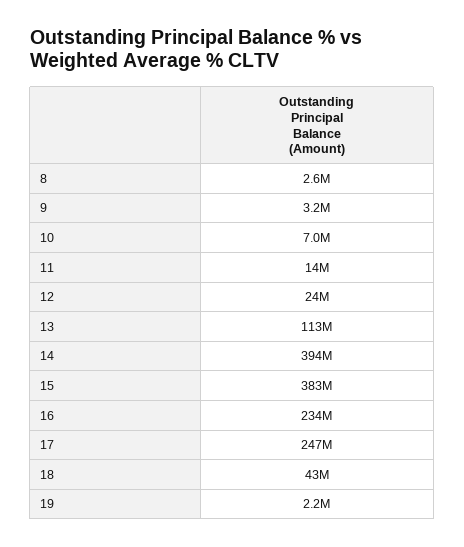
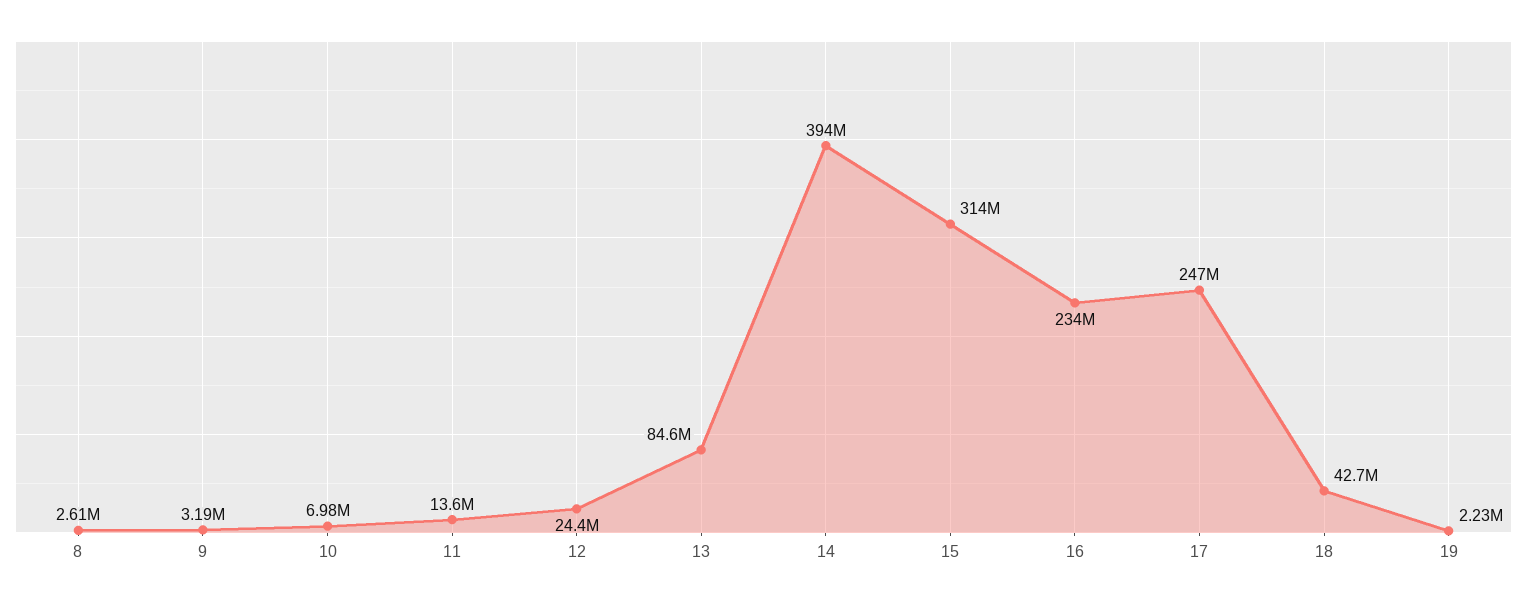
  {
    "8": 2610000,
    "9": 3190000,
    "10": 6980000,
    "11": 13600000,
    "12": 24400000,
-   "13": 113000000,
+   "13": 84600000,
    "14": 394000000,
-   "15": 383000000,
+   "15": 314000000,
    "16": 234000000,
    "17": 247000000,
    "18": 42700000,
    "19": 2230000
  }

